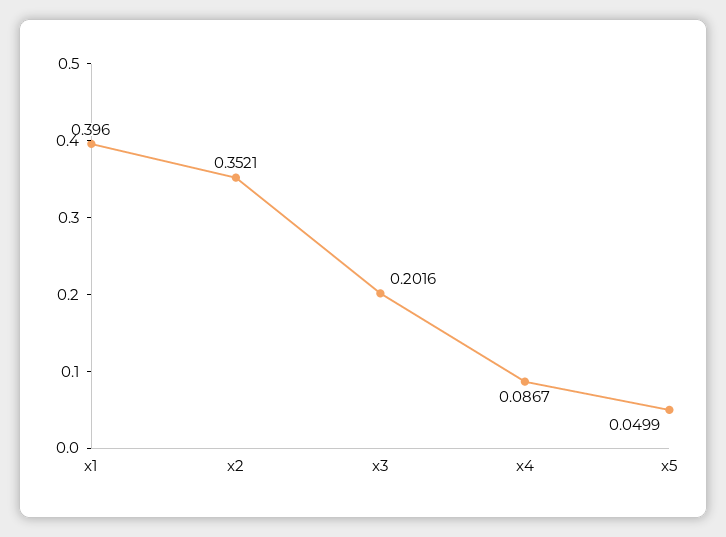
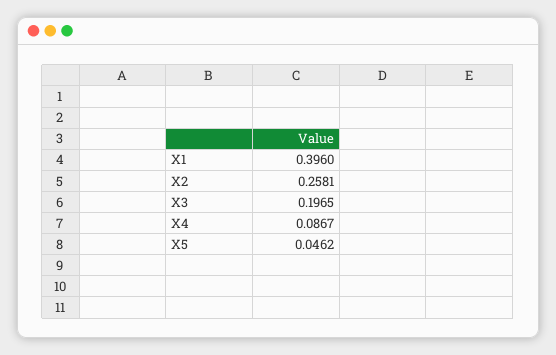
  {
    "x1": 0.396,
-   "x2": 0.3521,
+   "x2": 0.2581,
-   "x3": 0.2016,
+   "x3": 0.1965,
    "x4": 0.0867,
-   "x5": 0.0499
+   "x5": 0.0462
  }

